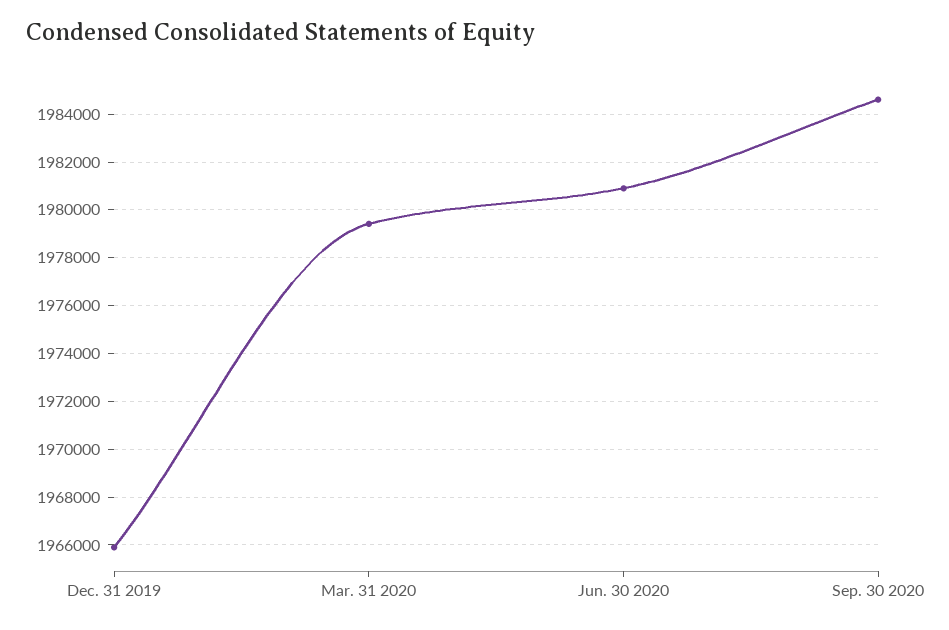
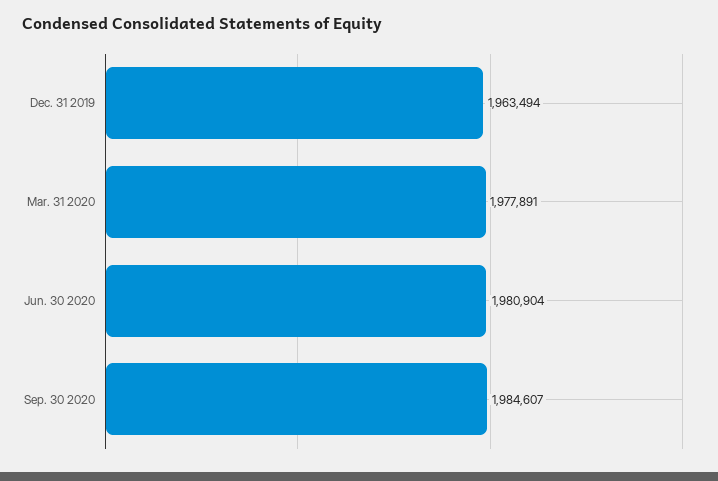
  {
-   "Dec. 31 2019": 1966000,
+   "Dec. 31 2019": 1963494,
-   "Mar. 31 2020": 1979500,
+   "Mar. 31 2020": 1977891,
    "Jun. 30 2020": 1980904,
    "Sep. 30 2020": 1984607
  }

